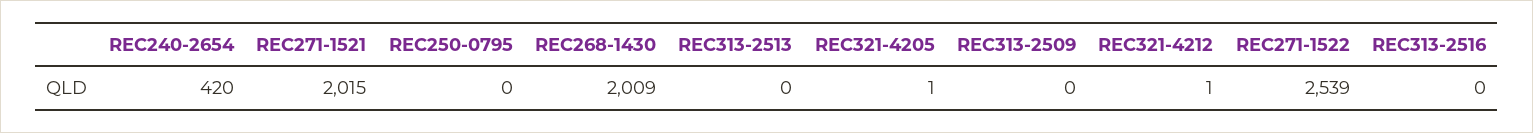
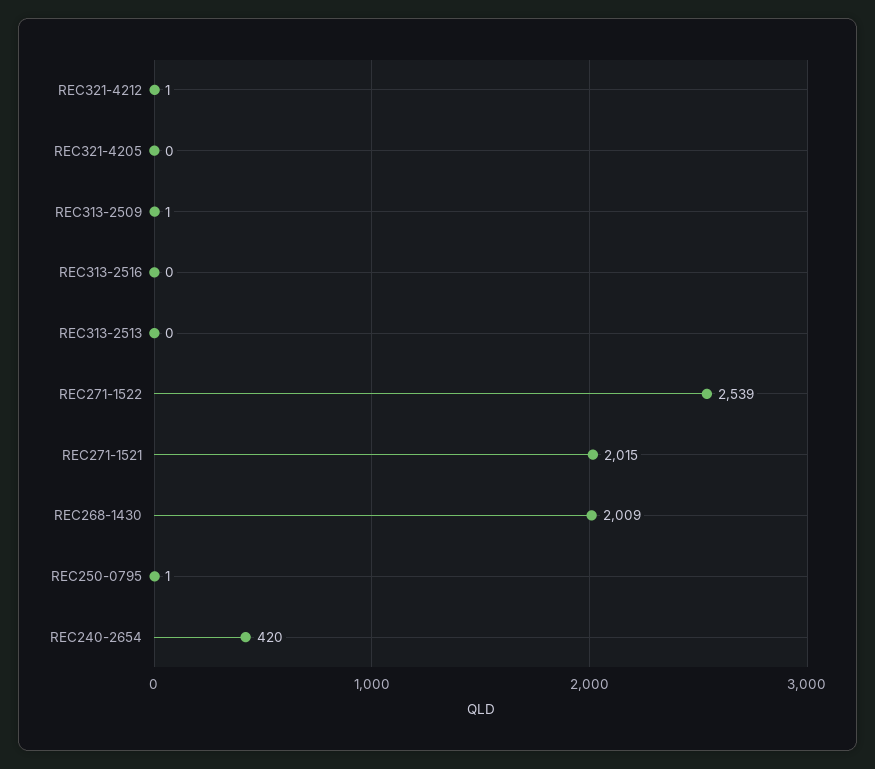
  {
    "REC240-2654": 420,
    "REC271-1521": 2015,
-   "REC250-0795": 0,
+   "REC250-0795": 1,
    "REC268-1430": 2009,
    "REC313-2513": 0,
-   "REC321-4205": 1,
+   "REC321-4205": 0,
-   "REC313-2509": 0,
+   "REC313-2509": 1,
    "REC321-4212": 1,
    "REC271-1522": 2539,
    "REC313-2516": 0
  }

